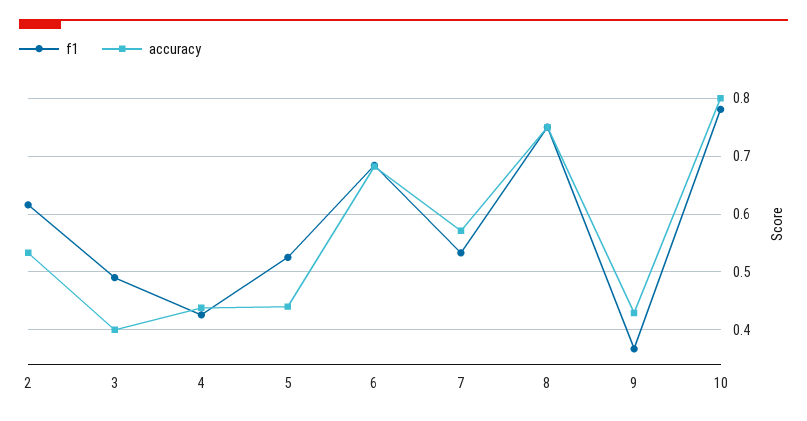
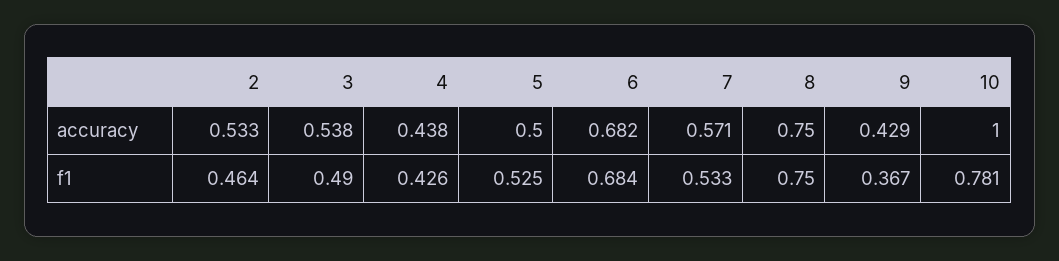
  {
    "f1": {
-     "2": 0.62,
+     "2": 0.464,
      "3": 0.49,
      "4": 0.426,
      "5": 0.525,
      "6": 0.684,
      "7": 0.533,
      "8": 0.75,
      "9": 0.367,
      "10": 0.781
    },
    "accuracy": {
      "2": 0.533,
-     "3": 0.4,
+     "3": 0.538,
      "4": 0.438,
-     "5": 0.44,
+     "5": 0.5,
      "6": 0.682,
      "7": 0.571,
      "8": 0.75,
      "9": 0.429,
-     "10": 0.8
+     "10": 1
    }
  }

